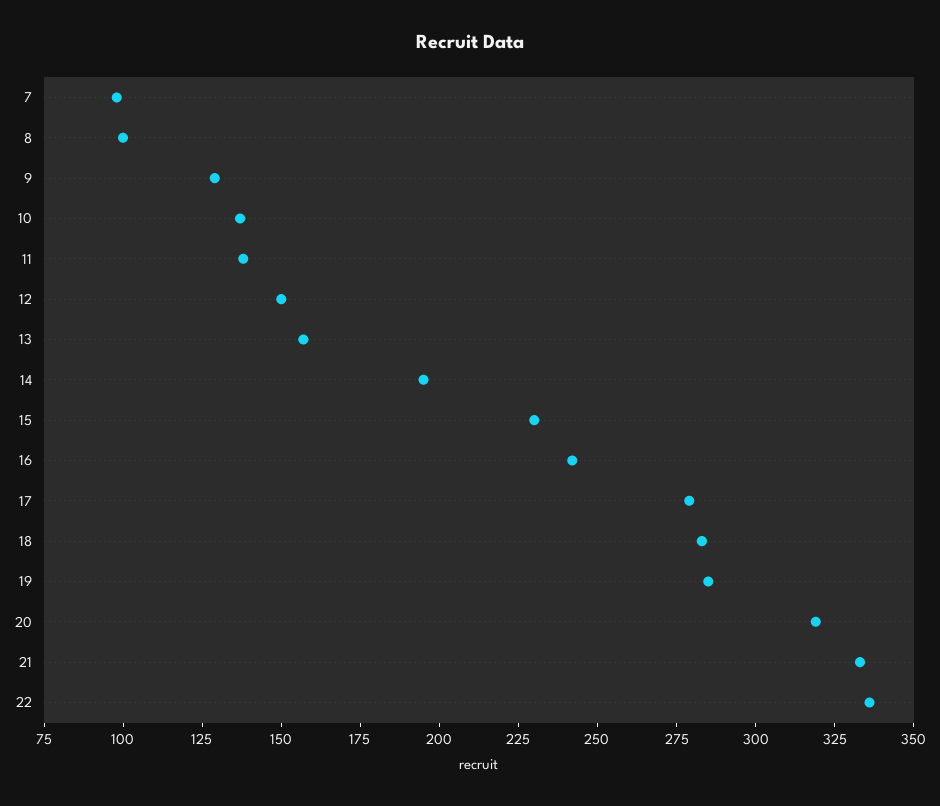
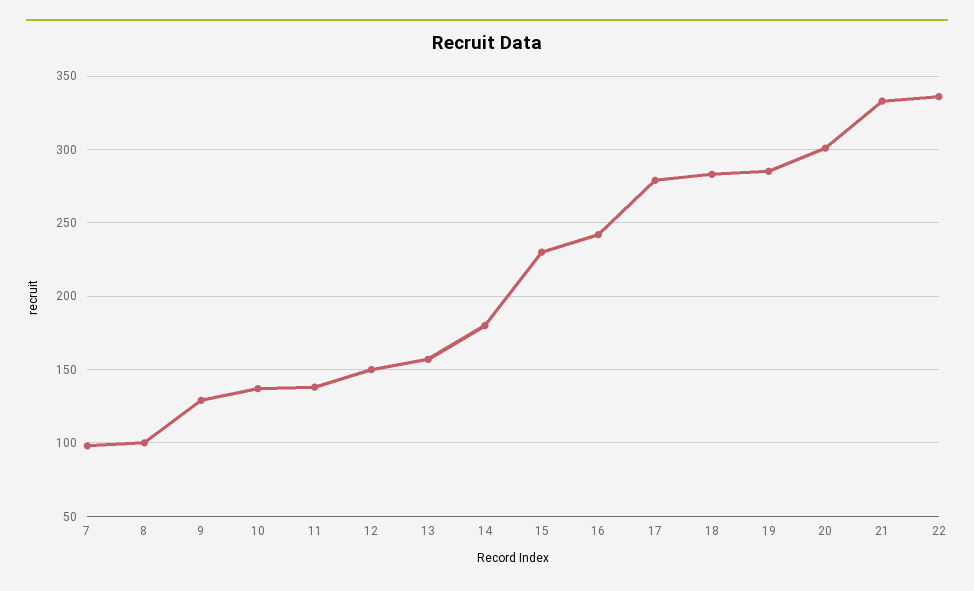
  {
    "7": 100,
    "8": 100,
    "9": 130,
    "10": 135,
    "11": 140,
    "12": 150,
    "13": 155,
-   "14": 195,
+   "14": 180,
    "15": 230,
    "16": 240,
    "17": 280,
    "18": 285,
    "19": 285,
-   "20": 320,
+   "20": 300,
    "21": 335,
    "22": 335
  }

